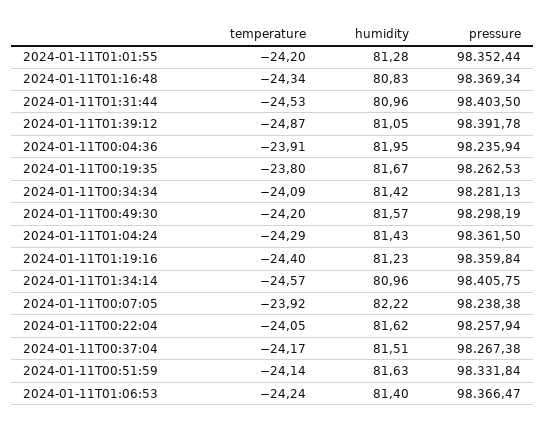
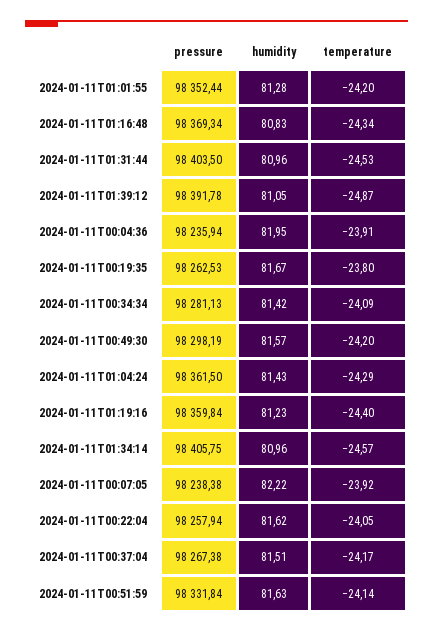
  {
    "temperature": {
      "2024-01-11T01:01:55": -24.2,
      "2024-01-11T01:16:48": -24.34,
      "2024-01-11T01:31:44": -24.53,
      "2024-01-11T01:39:12": -24.87,
      "2024-01-11T00:04:36": -23.91,
      "2024-01-11T00:19:35": -23.8,
      "2024-01-11T00:34:34": -24.09,
      "2024-01-11T00:49:30": -24.2,
      "2024-01-11T01:04:24": -24.29,
      "2024-01-11T01:19:16": -24.4,
      "2024-01-11T01:34:14": -24.57,
      "2024-01-11T00:07:05": -23.92,
      "2024-01-11T00:22:04": -24.05,
      "2024-01-11T00:37:04": -24.17,
-     "2024-01-11T00:51:59": -24.14,
+     "2024-01-11T00:51:59": -24.14
-     "2024-01-11T01:06:53": -24.24
    },
    "humidity": {
      "2024-01-11T01:01:55": 81.28,
      "2024-01-11T01:16:48": 80.83,
      "2024-01-11T01:31:44": 80.96,
      "2024-01-11T01:39:12": 81.05,
      "2024-01-11T00:04:36": 81.95,
      "2024-01-11T00:19:35": 81.67,
      "2024-01-11T00:34:34": 81.42,
      "2024-01-11T00:49:30": 81.57,
      "2024-01-11T01:04:24": 81.43,
      "2024-01-11T01:19:16": 81.23,
      "2024-01-11T01:34:14": 80.96,
      "2024-01-11T00:07:05": 82.22,
      "2024-01-11T00:22:04": 81.62,
      "2024-01-11T00:37:04": 81.51,
-     "2024-01-11T00:51:59": 81.63,
+     "2024-01-11T00:51:59": 81.63
-     "2024-01-11T01:06:53": 81.4
    },
    "pressure": {
      "2024-01-11T01:01:55": 98352.44,
      "2024-01-11T01:16:48": 98369.34,
      "2024-01-11T01:31:44": 98403.5,
      "2024-01-11T01:39:12": 98391.78,
      "2024-01-11T00:04:36": 98235.94,
      "2024-01-11T00:19:35": 98262.53,
      "2024-01-11T00:34:34": 98281.13,
      "2024-01-11T00:49:30": 98298.19,
      "2024-01-11T01:04:24": 98361.5,
      "2024-01-11T01:19:16": 98359.84,
      "2024-01-11T01:34:14": 98405.75,
      "2024-01-11T00:07:05": 98238.38,
      "2024-01-11T00:22:04": 98257.94,
      "2024-01-11T00:37:04": 98267.38,
-     "2024-01-11T00:51:59": 98331.84,
+     "2024-01-11T00:51:59": 98331.84
-     "2024-01-11T01:06:53": 98366.47
    }
  }

